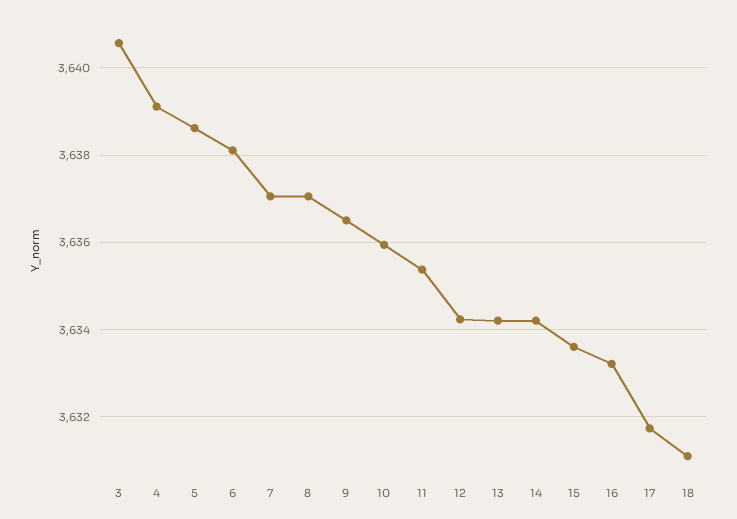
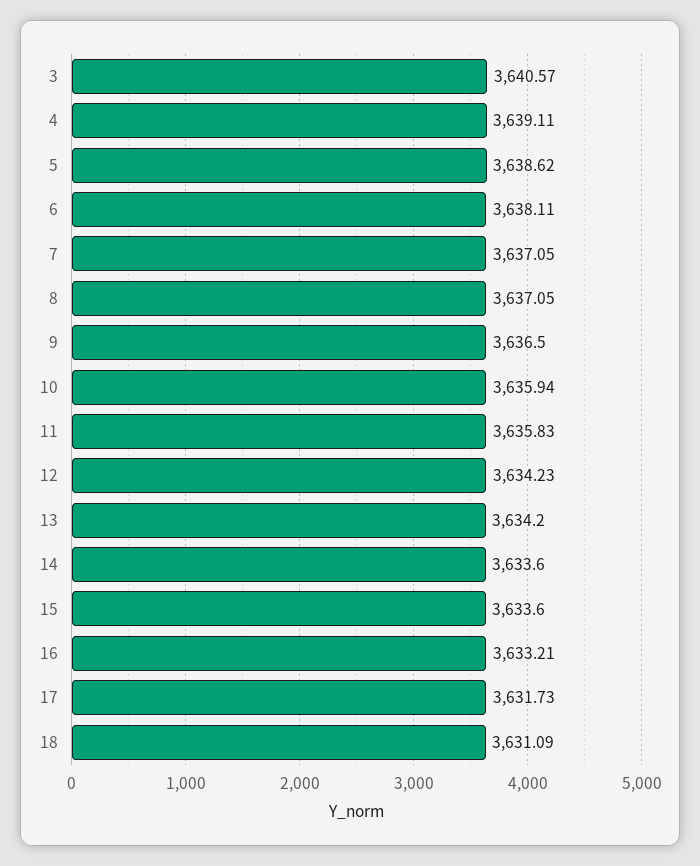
  {
    "3": 3640.57,
    "4": 3639.11,
    "5": 3638.62,
    "6": 3638.11,
    "7": 3637.05,
    "8": 3637.05,
    "9": 3636.5,
    "10": 3635.94,
-   "11": 3635.4,
+   "11": 3635.83,
    "12": 3634.23,
    "13": 3634.2,
-   "14": 3634.2,
+   "14": 3633.6,
    "15": 3633.6,
    "16": 3633.21,
    "17": 3631.73,
    "18": 3631.09
  }

